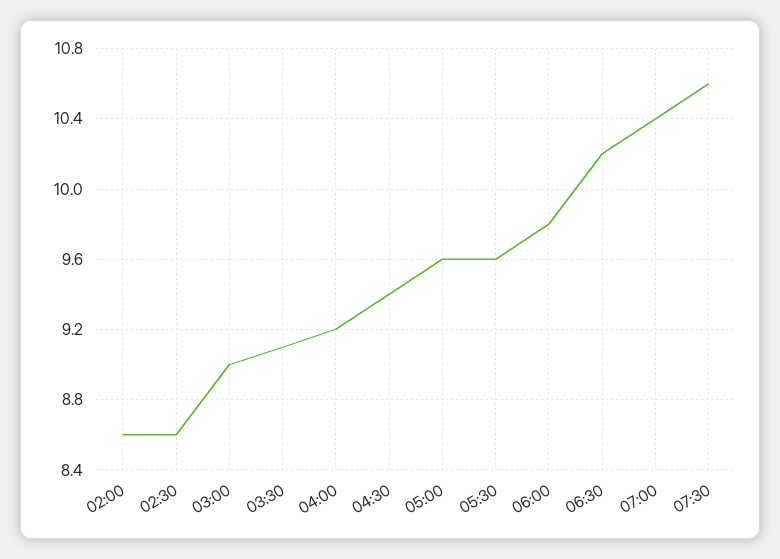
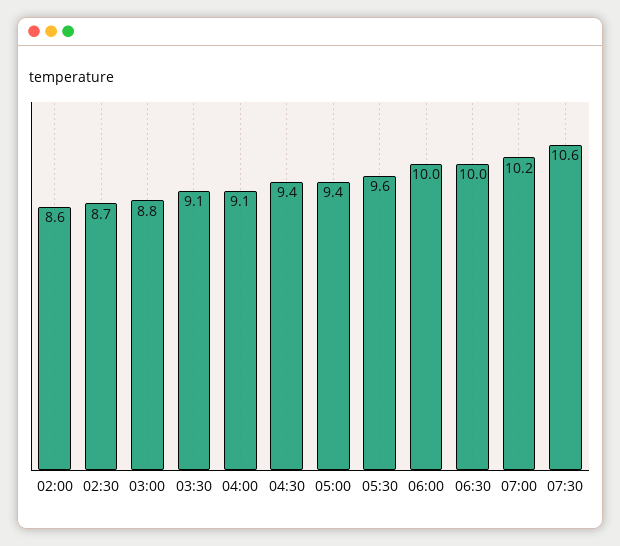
  {
    "02:00": 8.6,
-   "02:30": 8.6,
+   "02:30": 8.7,
-   "03:00": 9,
+   "03:00": 8.8,
    "03:30": 9.1,
-   "04:00": 9.2,
+   "04:00": 9.1,
    "04:30": 9.4,
-   "05:00": 9.6,
+   "05:00": 9.4,
    "05:30": 9.6,
-   "06:00": 9.8,
+   "06:00": 10,
-   "06:30": 10.2,
+   "06:30": 10,
-   "07:00": 10.4,
+   "07:00": 10.2,
    "07:30": 10.6
  }

